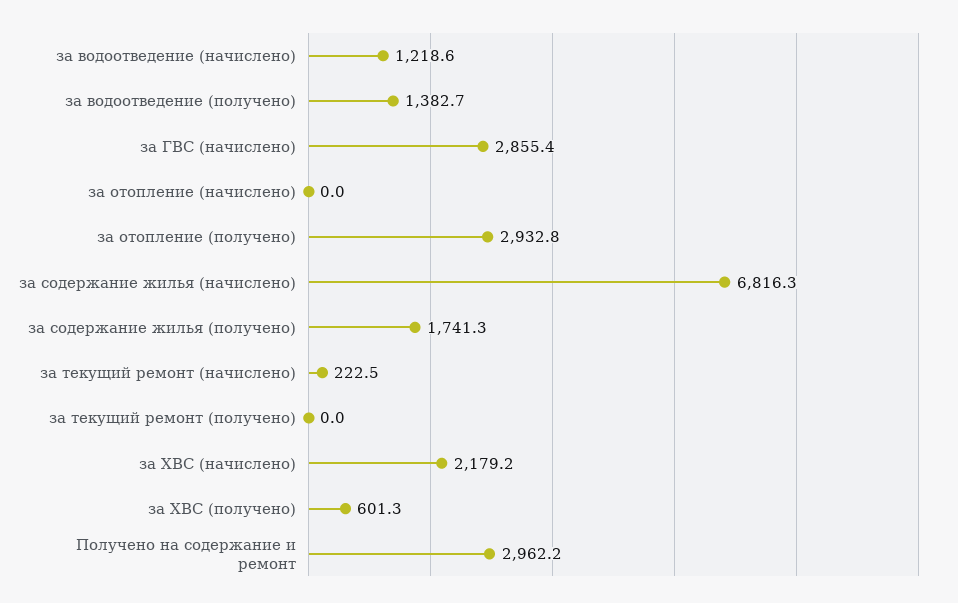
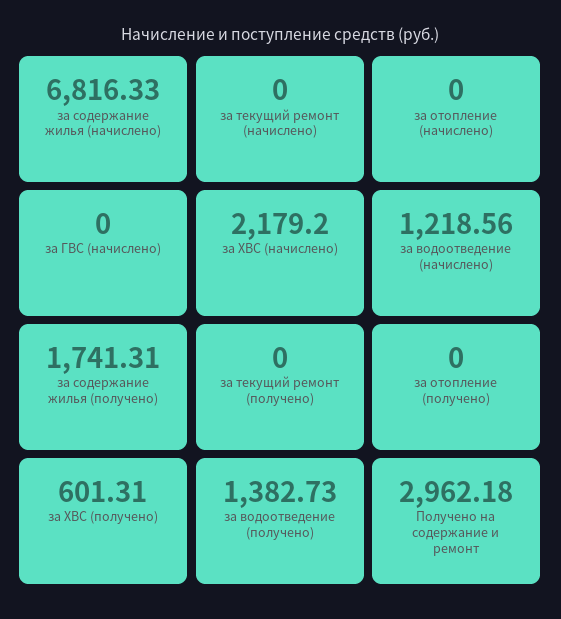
  {
    "за водоотведение (начислено)": 1218.56,
    "за водоотведение (получено)": 1382.73,
-   "за ГВС (начислено)": 2855.4,
+   "за ГВС (начислено)": 0,
    "за отопление (начислено)": 0,
-   "за отопление (получено)": 2932.8,
+   "за отопление (получено)": 0,
    "за содержание жилья (начислено)": 6816.33,
    "за содержание жилья (получено)": 1741.31,
-   "за текущий ремонт (начислено)": 222.5,
+   "за текущий ремонт (начислено)": 0,
    "за текущий ремонт (получено)": 0,
    "за ХВС (начислено)": 2179.2,
    "за ХВС (получено)": 601.31,
    "Получено на содержание и ремонт": 2962.18
  }

